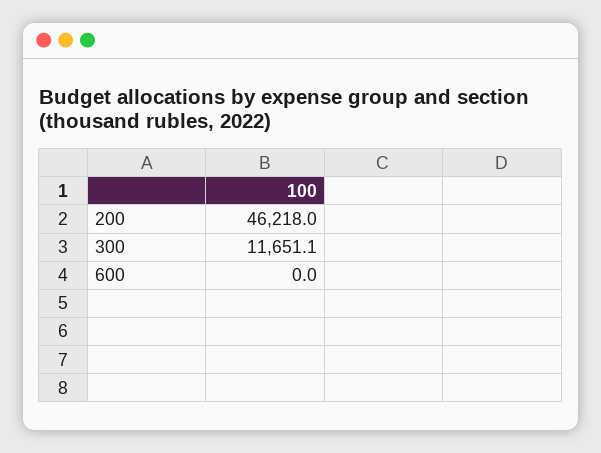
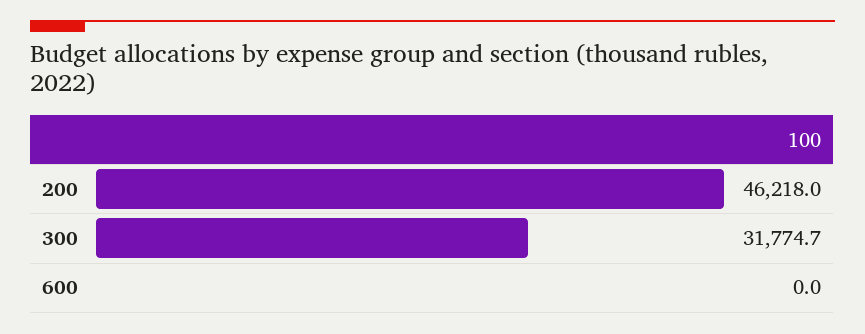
  {
    "200": 46218,
-   "300": 11651.1,
+   "300": 31774.7,
    "600": 0
  }

